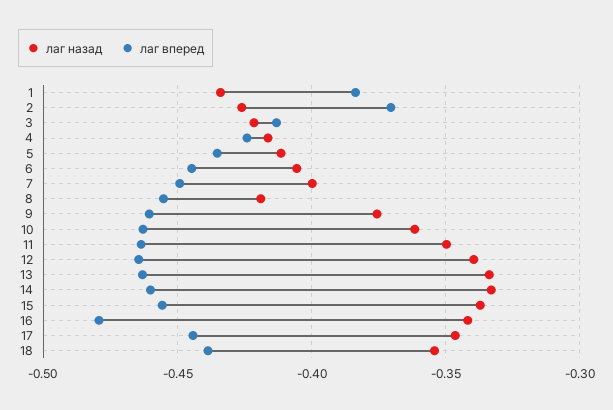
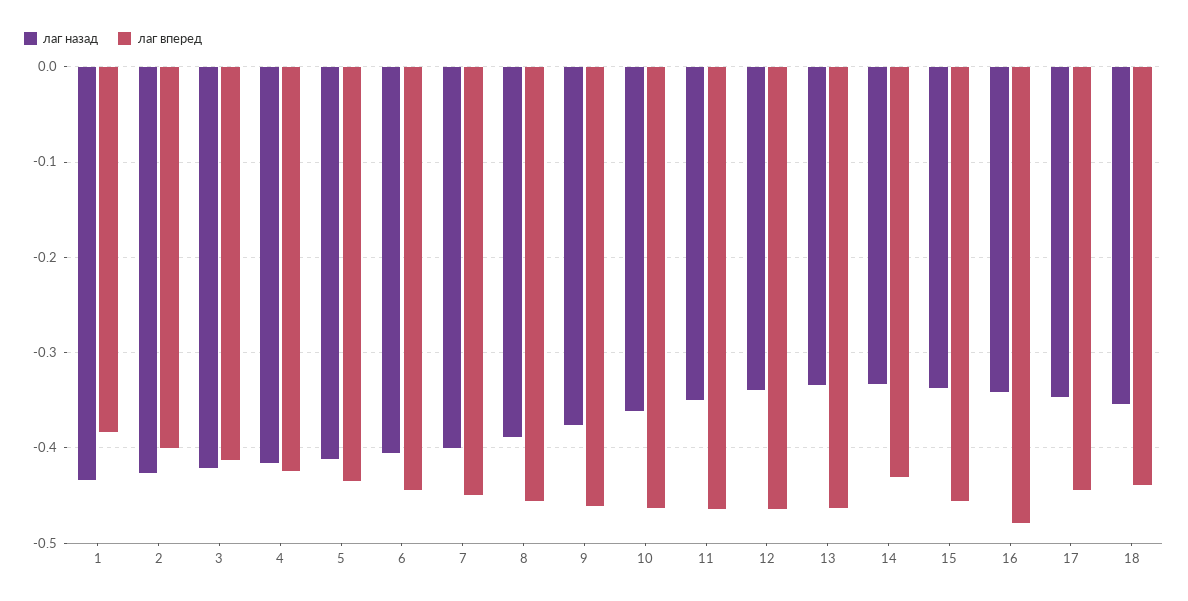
  {
    "лаг назад": {
      "1": -0.435,
      "2": -0.425,
      "3": -0.42,
      "4": -0.415,
      "5": -0.41,
      "6": -0.405,
      "7": -0.4,
-     "8": -0.42,
+     "8": -0.39,
      "9": -0.375,
      "10": -0.36,
      "11": -0.35,
      "12": -0.34,
      "13": -0.335,
      "14": -0.335,
      "15": -0.335,
      "16": -0.34,
      "17": -0.345,
      "18": -0.355
    },
    "лаг вперед": {
      "1": -0.385,
-     "2": -0.37,
+     "2": -0.4,
      "3": -0.415,
      "4": -0.425,
      "5": -0.435,
      "6": -0.445,
      "7": -0.45,
      "8": -0.455,
      "9": -0.46,
      "10": -0.465,
      "11": -0.465,
      "12": -0.465,
      "13": -0.465,
-     "14": -0.46,
+     "14": -0.43,
      "15": -0.455,
      "16": -0.48,
      "17": -0.445,
      "18": -0.44
    }
  }

